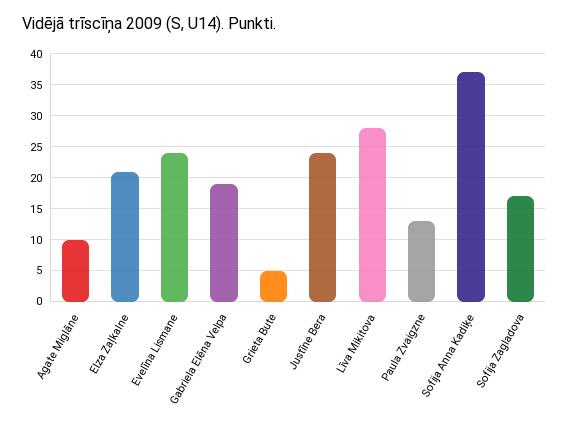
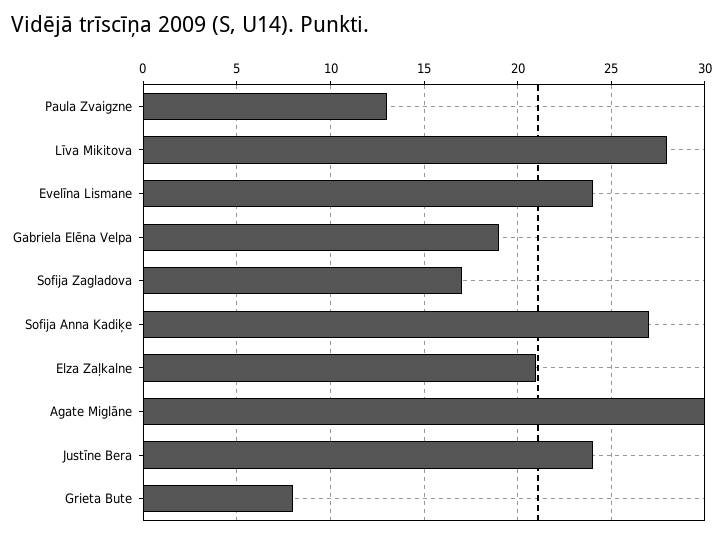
  {
-   "Agate Miglāne": 10,
+   "Agate Miglāne": 30,
    "Elza Zaļkalne": 21,
    "Evelīna Lismane": 24,
    "Gabriela Elēna Velpa": 19,
-   "Grieta Bute": 5,
+   "Grieta Bute": 8,
    "Justīne Bera": 24,
    "Līva Mikitova": 28,
    "Paula Zvaigzne": 13,
-   "Sofija Anna Kadiķe": 37,
+   "Sofija Anna Kadiķe": 27,
    "Sofija Zagladova": 17
  }

